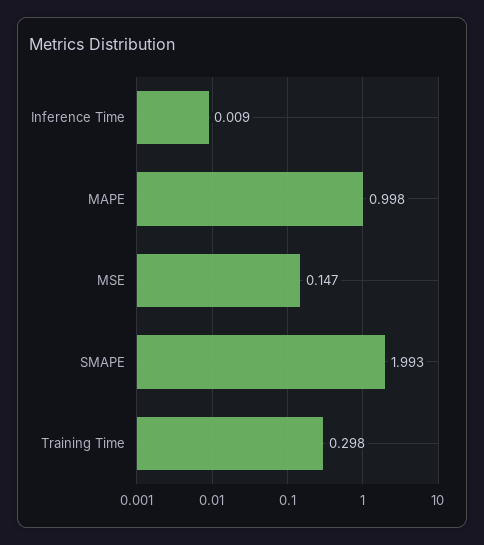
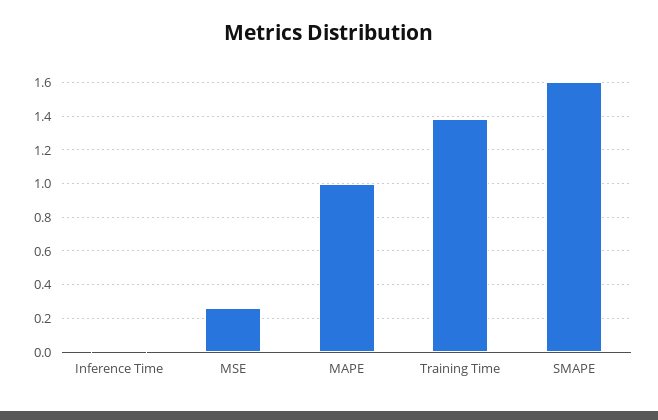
  {
    "Inference Time": 0.009,
    "MAPE": 0.998,
-   "MSE": 0.147,
+   "MSE": 0.25,
-   "SMAPE": 1.993,
+   "SMAPE": 1.6,
-   "Training Time": 0.298
+   "Training Time": 1.4
  }

